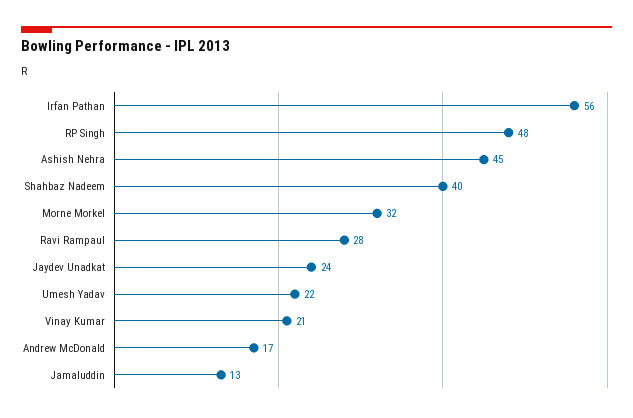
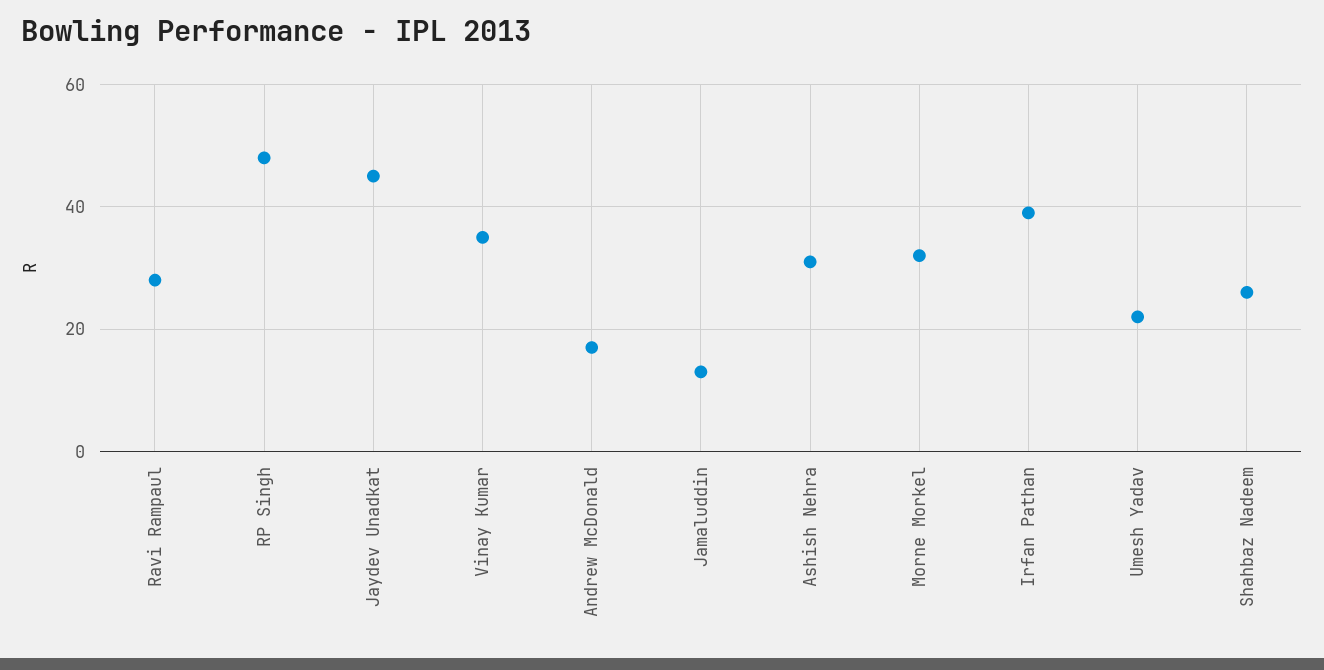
  {
-   "Irfan Pathan": 56,
+   "Irfan Pathan": 40,
    "RP Singh": 48,
-   "Ashish Nehra": 45,
+   "Ashish Nehra": 30,
-   "Shahbaz Nadeem": 40,
+   "Shahbaz Nadeem": 25,
    "Morne Morkel": 32,
    "Ravi Rampaul": 28,
-   "Jaydev Unadkat": 24,
+   "Jaydev Unadkat": 45,
    "Umesh Yadav": 22,
-   "Vinay Kumar": 21,
+   "Vinay Kumar": 35,
    "Andrew McDonald": 17,
    "Jamaluddin": 13
  }

